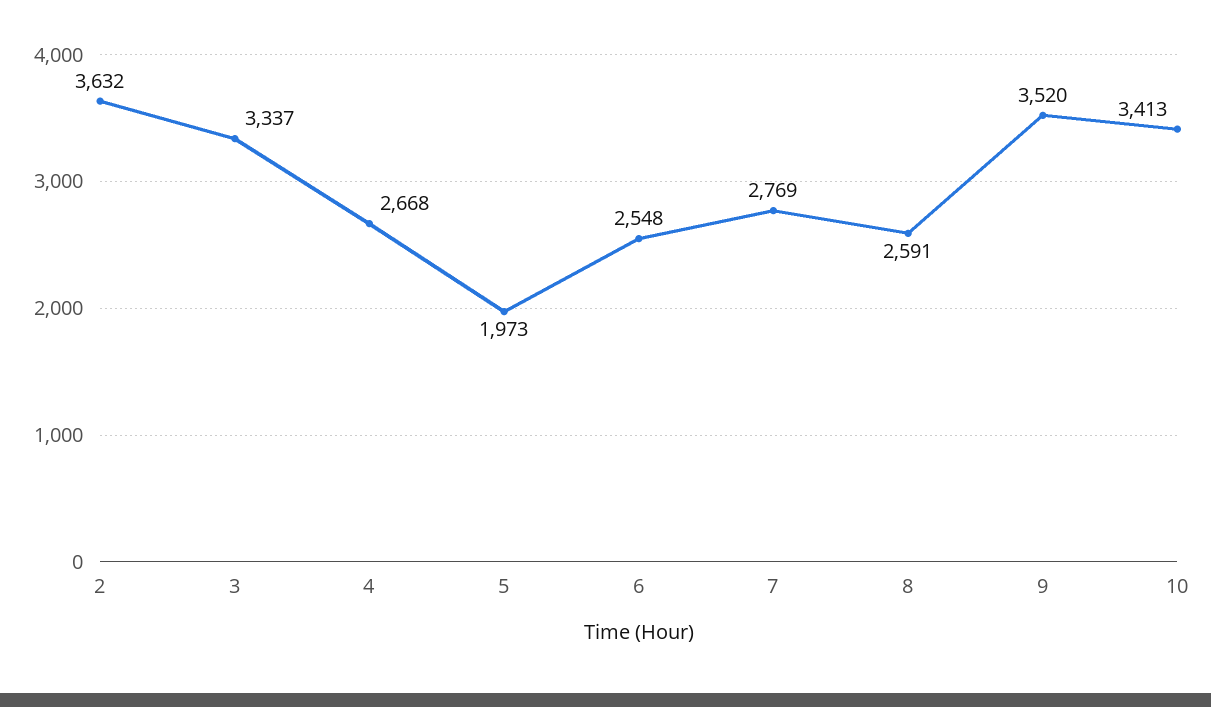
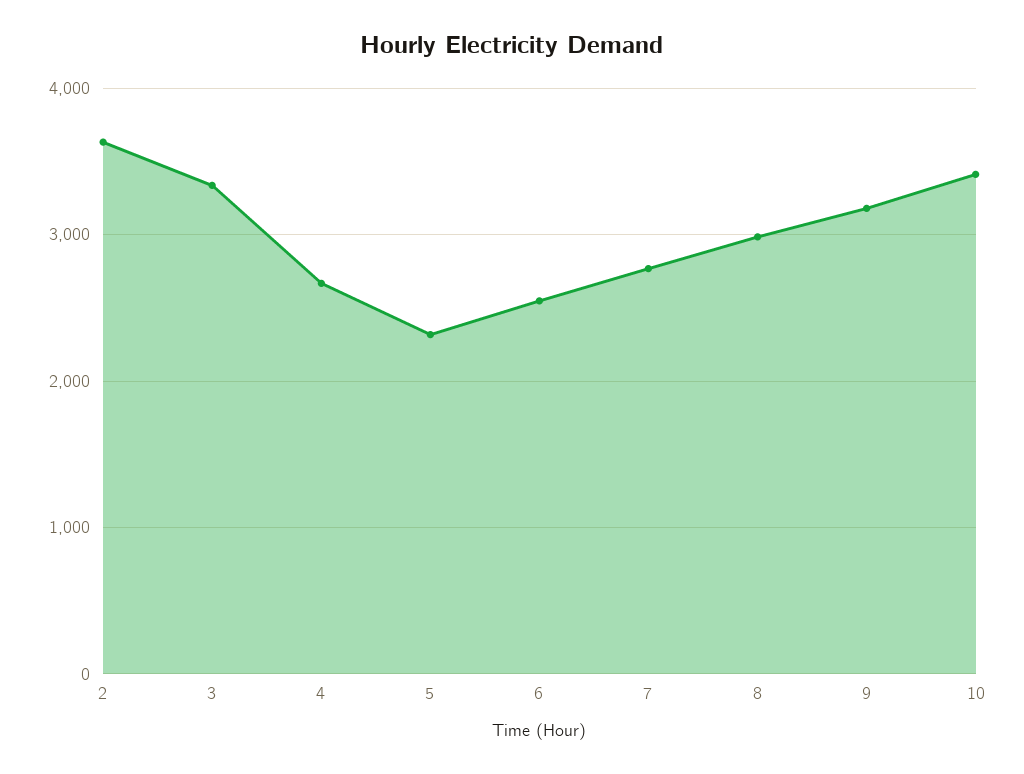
  {
    "2": 3632,
    "3": 3337,
    "4": 2668,
-   "5": 1973,
+   "5": 2300,
    "6": 2548,
    "7": 2769,
-   "8": 2591,
+   "8": 3000,
-   "9": 3520,
+   "9": 3200,
    "10": 3413
  }

